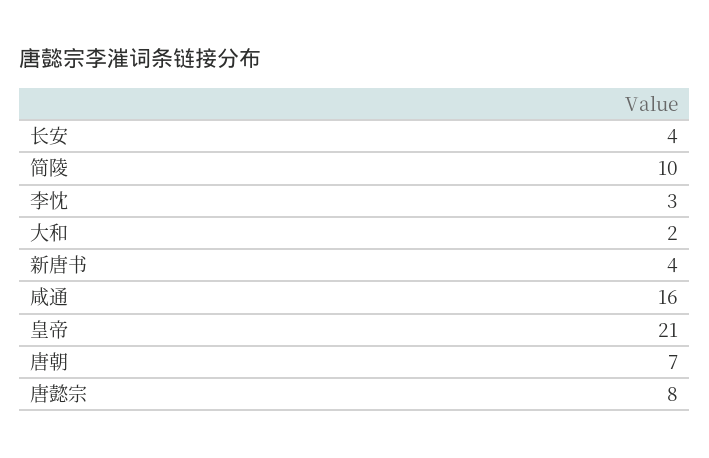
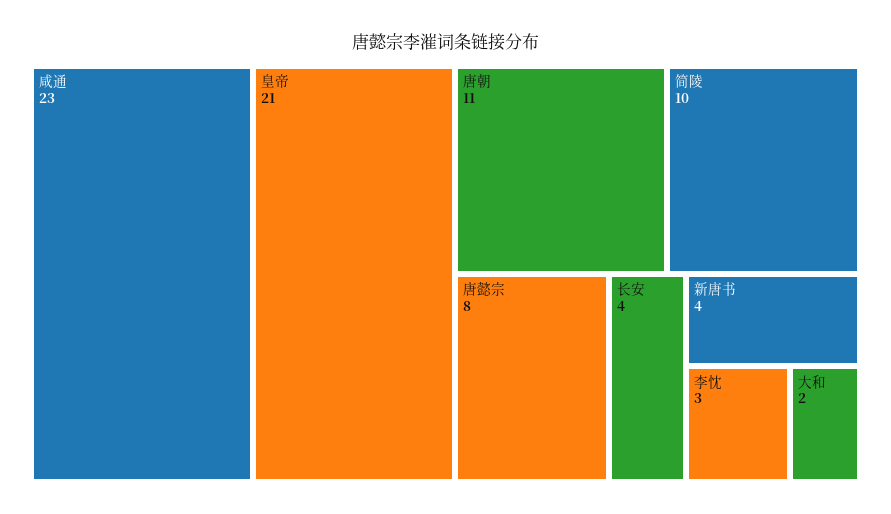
  {
    "长安": 4,
    "简陵": 10,
    "李忱": 3,
    "大和": 2,
    "新唐书": 4,
-   "咸通": 16,
+   "咸通": 23,
    "皇帝": 21,
-   "唐朝": 7,
+   "唐朝": 11,
    "唐懿宗": 8
  }

